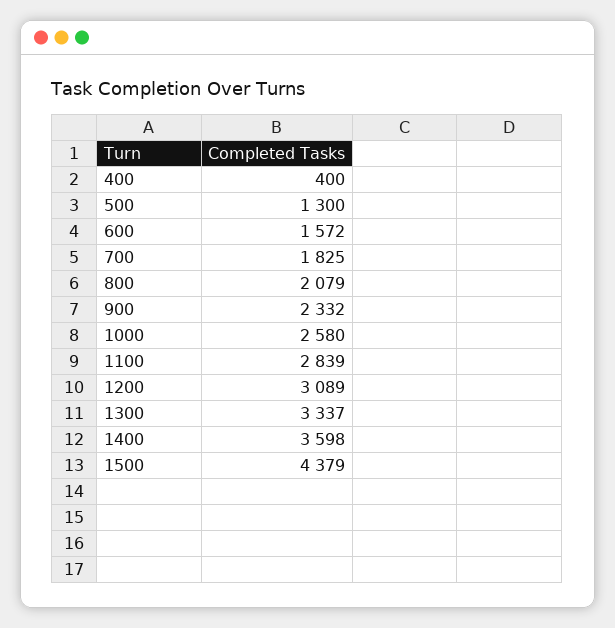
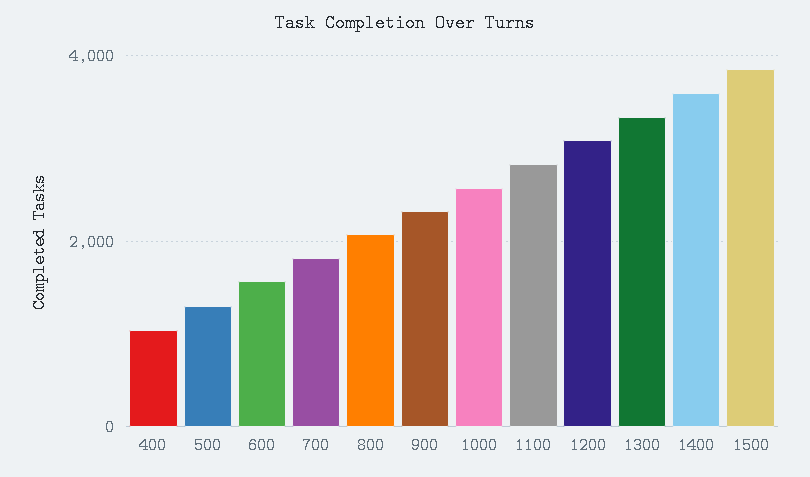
  {
-   "400": 400,
+   "400": 1000,
    "500": 1300,
    "600": 1572,
    "700": 1825,
    "800": 2079,
    "900": 2332,
    "1000": 2580,
    "1100": 2839,
    "1200": 3089,
    "1300": 3337,
    "1400": 3598,
-   "1500": 4379
+   "1500": 3800
  }

